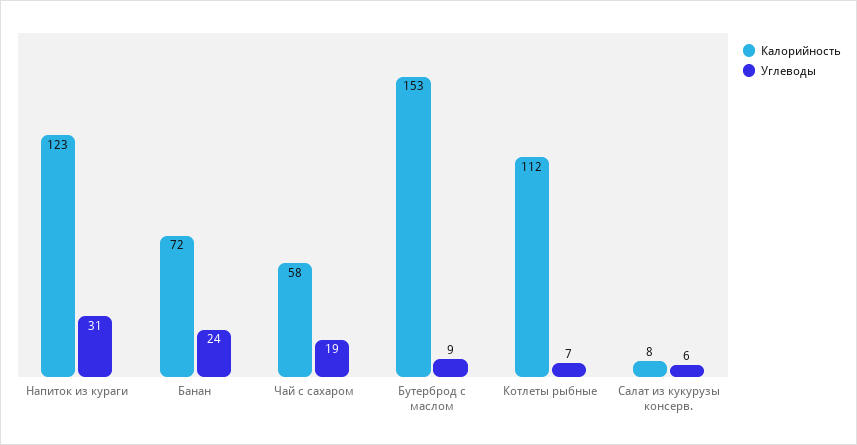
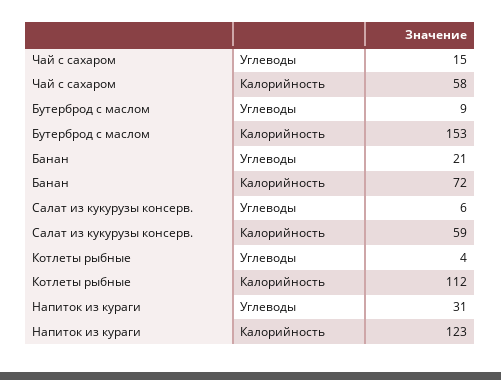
  {
    "Калорийность": {
      "Напиток из кураги": 123,
      "Банан": 72,
      "Чай с сахаром": 58,
      "Бутерброд с маслом": 153,
      "Котлеты рыбные": 112,
-     "Салат из кукурузы консерв.": 8
+     "Салат из кукурузы консерв.": 59
    },
    "Углеводы": {
      "Напиток из кураги": 31,
-     "Банан": 24,
+     "Банан": 21,
-     "Чай с сахаром": 19,
+     "Чай с сахаром": 15,
      "Бутерброд с маслом": 9,
-     "Котлеты рыбные": 7,
+     "Котлеты рыбные": 4,
      "Салат из кукурузы консерв.": 6
    }
  }

